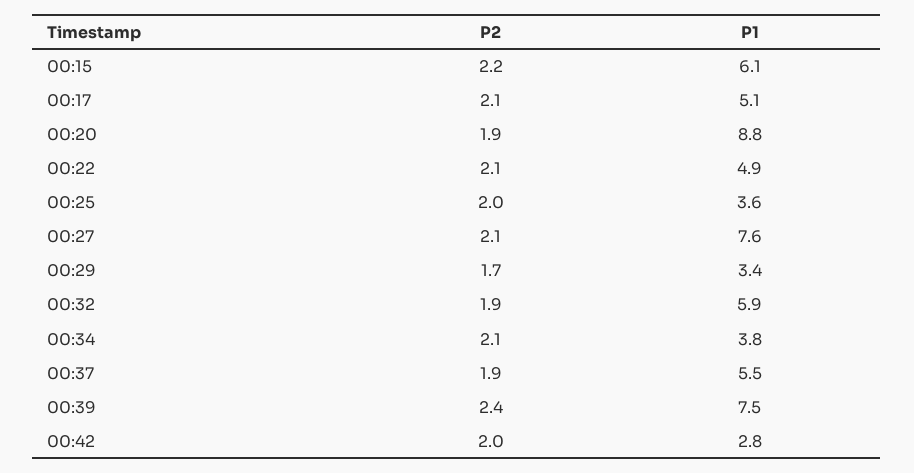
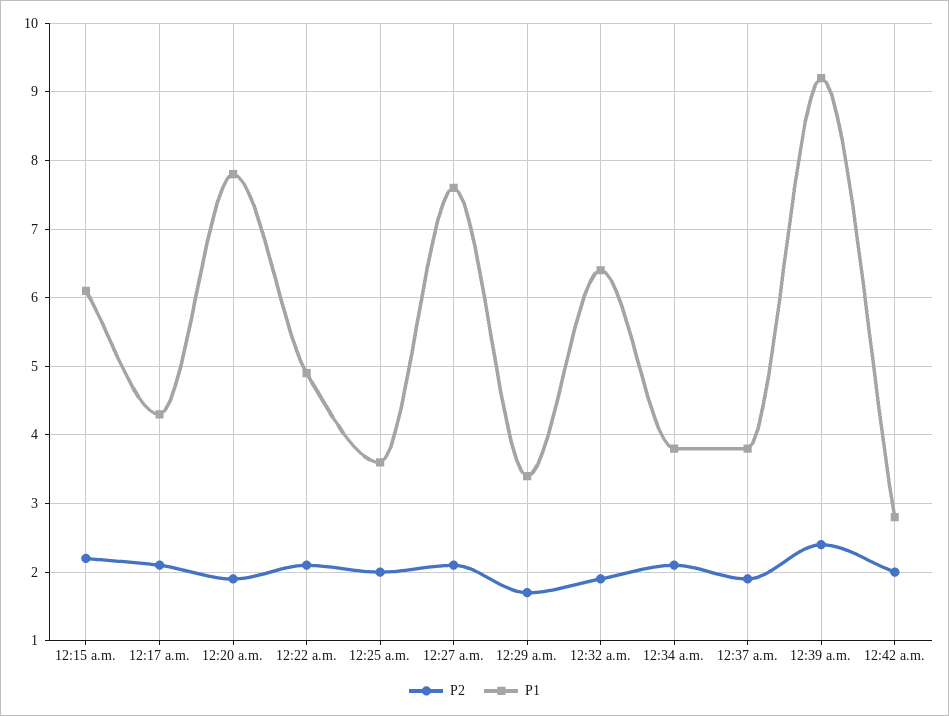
  {
    "P2": {
      "00:15": 2.2,
      "00:17": 2.1,
      "00:20": 1.9,
      "00:22": 2.1,
      "00:25": 2,
      "00:27": 2.1,
      "00:29": 1.7,
      "00:32": 1.9,
      "00:34": 2.1,
      "00:37": 1.9,
      "00:39": 2.4,
      "00:42": 2
    },
    "P1": {
      "00:15": 6.1,
-     "00:17": 5.1,
+     "00:17": 4.3,
-     "00:20": 8.8,
+     "00:20": 7.8,
      "00:22": 4.9,
      "00:25": 3.6,
      "00:27": 7.6,
      "00:29": 3.4,
-     "00:32": 5.9,
+     "00:32": 6.4,
      "00:34": 3.8,
-     "00:37": 5.5,
+     "00:37": 3.8,
-     "00:39": 7.5,
+     "00:39": 9.2,
      "00:42": 2.8
    }
  }

